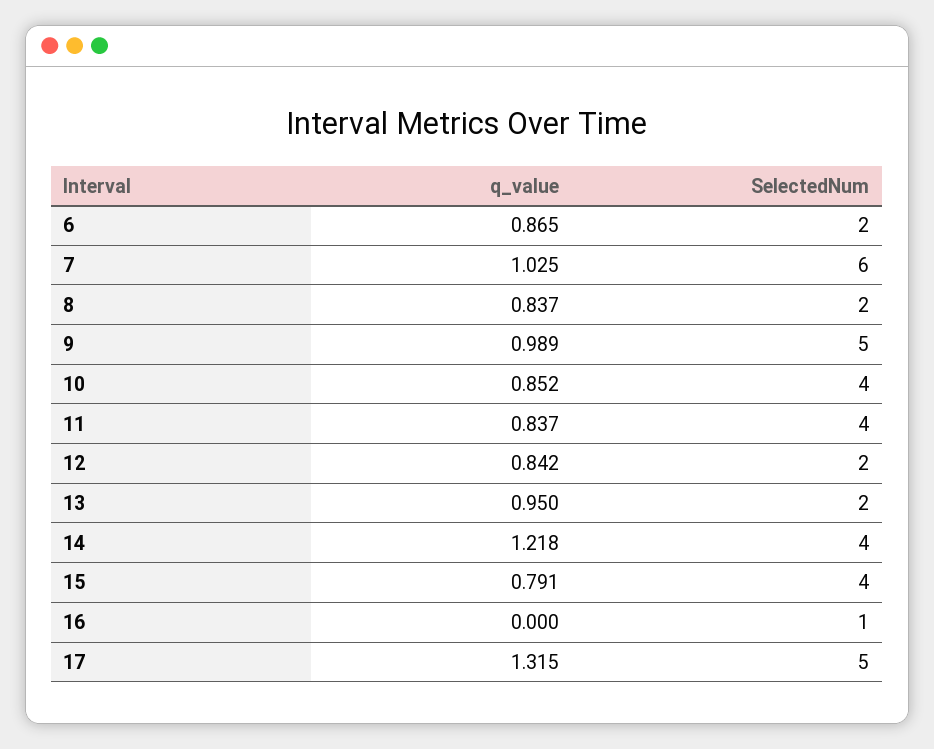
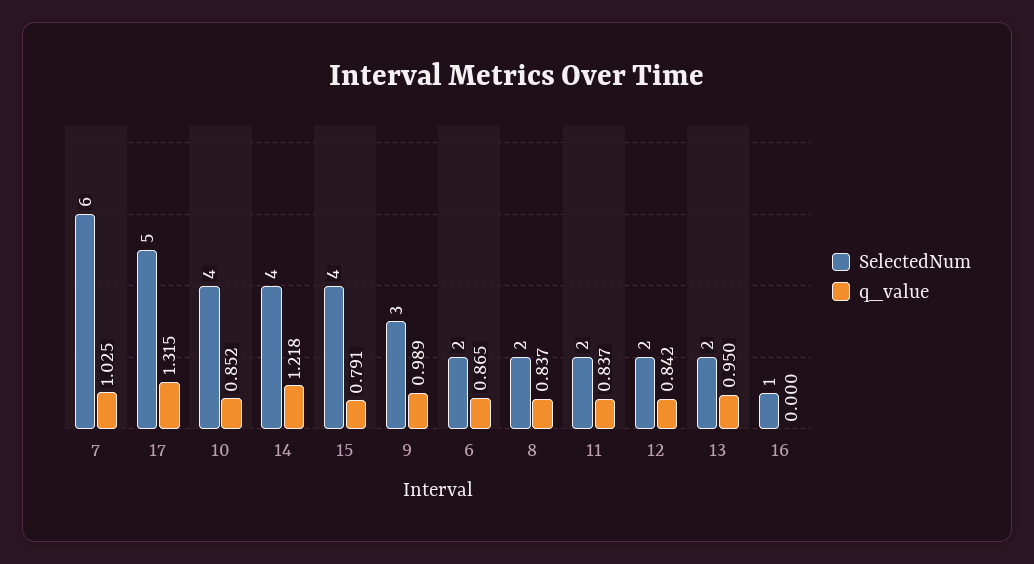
  {
    "q_value": {
      "6": 0.865,
      "7": 1.025,
      "8": 0.837,
      "9": 0.989,
      "10": 0.852,
      "11": 0.837,
      "12": 0.842,
      "13": 0.95,
      "14": 1.218,
      "15": 0.791,
      "16": 0,
      "17": 1.315
    },
    "SelectedNum": {
      "6": 2,
      "7": 6,
      "8": 2,
-     "9": 5,
+     "9": 3,
      "10": 4,
-     "11": 4,
+     "11": 2,
      "12": 2,
      "13": 2,
      "14": 4,
      "15": 4,
      "16": 1,
      "17": 5
    }
  }

